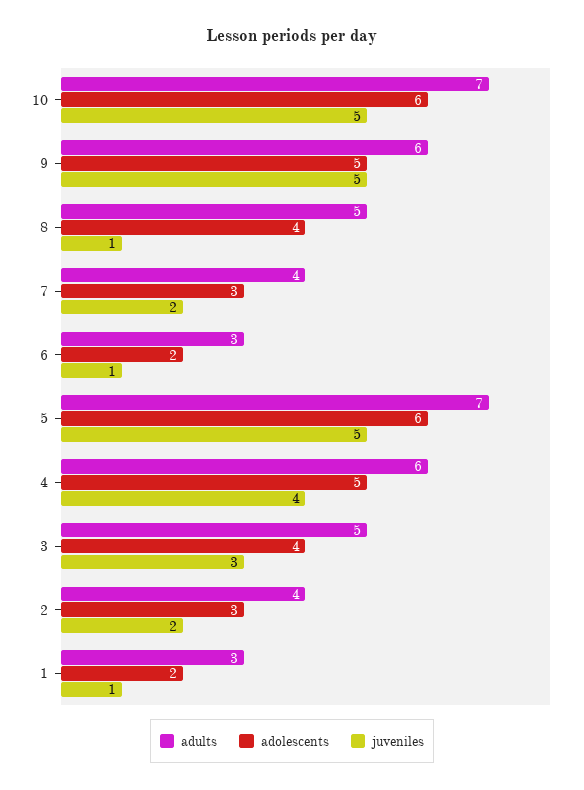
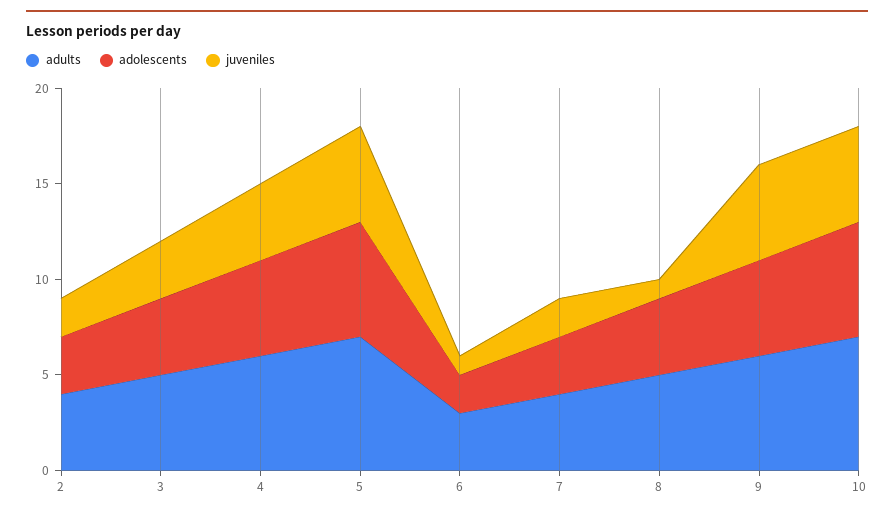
  {
    "adults": {
      "10": 7,
      "9": 6,
      "8": 5,
      "7": 4,
      "6": 3,
      "5": 7,
      "4": 6,
      "3": 5,
-     "2": 4,
+     "2": 4
-     "1": 3
    },
    "adolescents": {
      "10": 6,
      "9": 5,
      "8": 4,
      "7": 3,
      "6": 2,
      "5": 6,
      "4": 5,
      "3": 4,
-     "2": 3,
+     "2": 3
-     "1": 2
    },
    "juveniles": {
      "10": 5,
      "9": 5,
      "8": 1,
      "7": 2,
      "6": 1,
      "5": 5,
      "4": 4,
      "3": 3,
-     "2": 2,
+     "2": 2
-     "1": 1
    }
  }

